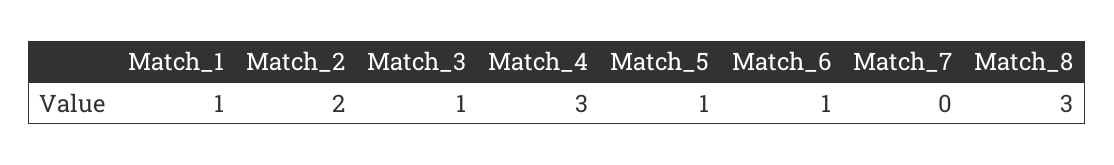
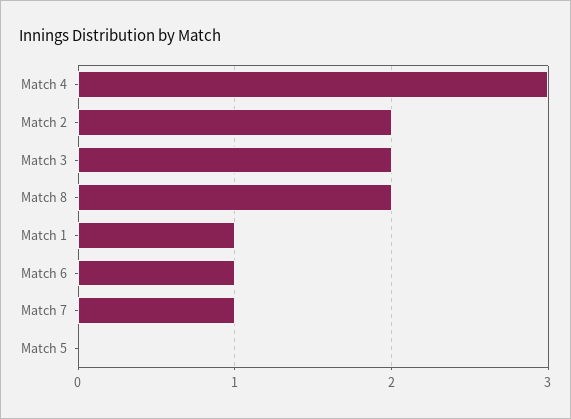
  {
    "Match_1": 1,
    "Match_2": 2,
-   "Match_3": 1,
+   "Match_3": 2,
    "Match_4": 3,
-   "Match_5": 1,
+   "Match_5": 0,
    "Match_6": 1,
-   "Match_7": 0,
+   "Match_7": 1,
-   "Match_8": 3
+   "Match_8": 2
  }

